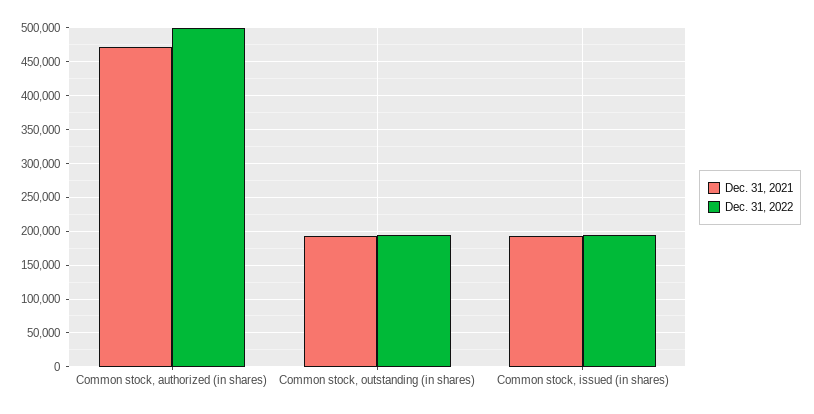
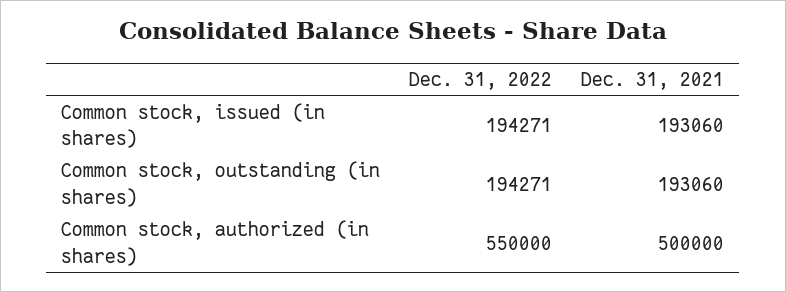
  {
    "Dec. 31, 2021": {
-     "Common stock, authorized (in shares)": 470000,
+     "Common stock, authorized (in shares)": 500000,
      "Common stock, outstanding (in shares)": 193060,
      "Common stock, issued (in shares)": 193060
    },
    "Dec. 31, 2022": {
-     "Common stock, authorized (in shares)": 500000,
+     "Common stock, authorized (in shares)": 550000,
      "Common stock, outstanding (in shares)": 194271,
      "Common stock, issued (in shares)": 194271
    }
  }

